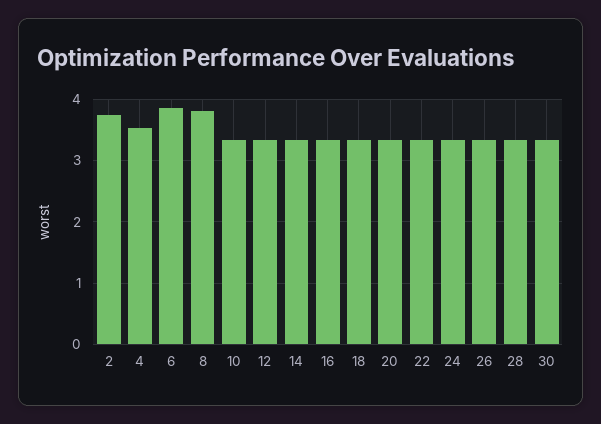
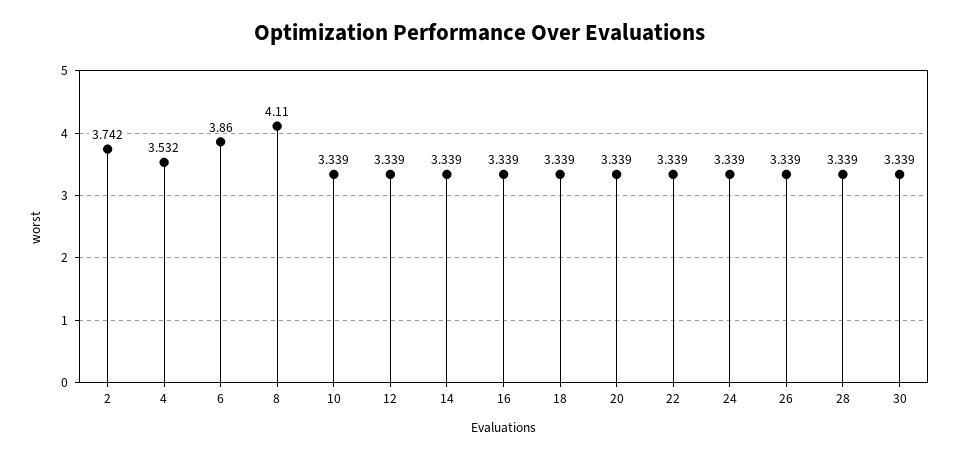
  {
    "2": 3.742,
    "4": 3.532,
    "6": 3.86,
-   "8": 3.8,
+   "8": 4.11,
    "10": 3.339,
    "12": 3.339,
    "14": 3.339,
    "16": 3.339,
    "18": 3.339,
    "20": 3.339,
    "22": 3.339,
    "24": 3.339,
    "26": 3.339,
    "28": 3.339,
    "30": 3.339
  }

